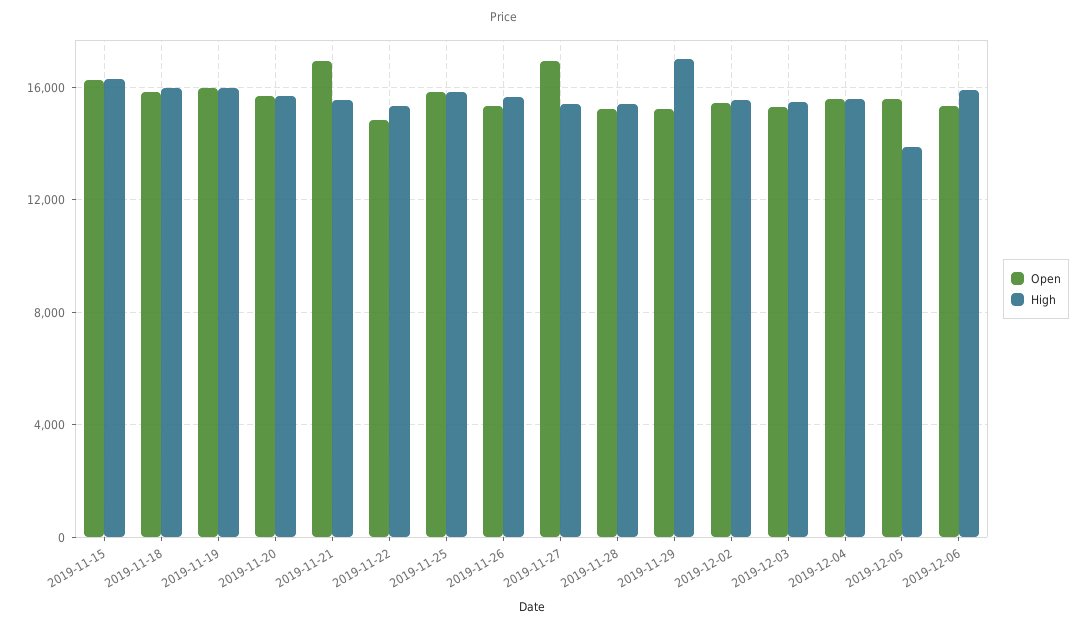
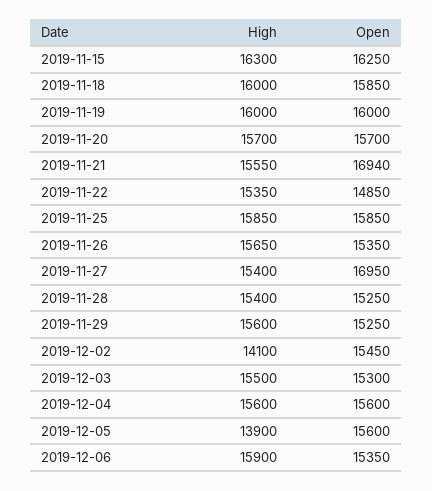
  {
    "Open": {
      "2019-11-15": 16250,
      "2019-11-18": 15850,
      "2019-11-19": 16000,
      "2019-11-20": 15700,
      "2019-11-21": 16940,
      "2019-11-22": 14850,
      "2019-11-25": 15850,
      "2019-11-26": 15350,
      "2019-11-27": 16950,
      "2019-11-28": 15250,
      "2019-11-29": 15250,
      "2019-12-02": 15450,
      "2019-12-03": 15300,
      "2019-12-04": 15600,
      "2019-12-05": 15600,
      "2019-12-06": 15350
    },
    "High": {
      "2019-11-15": 16300,
      "2019-11-18": 16000,
      "2019-11-19": 16000,
      "2019-11-20": 15700,
      "2019-11-21": 15550,
      "2019-11-22": 15350,
      "2019-11-25": 15850,
      "2019-11-26": 15650,
      "2019-11-27": 15400,
      "2019-11-28": 15400,
-     "2019-11-29": 17000,
+     "2019-11-29": 15600,
-     "2019-12-02": 15500,
+     "2019-12-02": 14100,
      "2019-12-03": 15500,
      "2019-12-04": 15600,
      "2019-12-05": 13900,
      "2019-12-06": 15900
    }
  }

